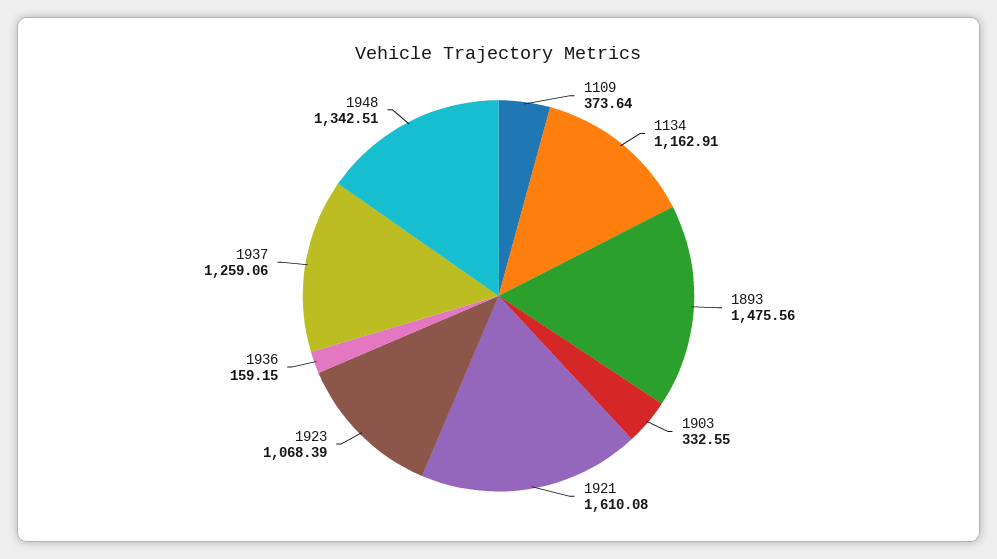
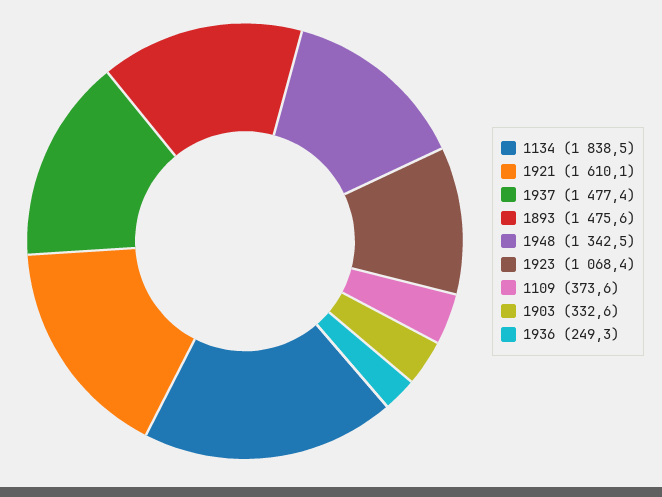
  {
    "1109": 373.64,
-   "1134": 1162.91,
+   "1134": 1838.5,
    "1893": 1475.56,
    "1903": 332.55,
    "1921": 1610.08,
    "1923": 1068.39,
-   "1936": 159.15,
+   "1936": 249.3,
-   "1937": 1259.06,
+   "1937": 1477.4,
    "1948": 1342.51
  }

